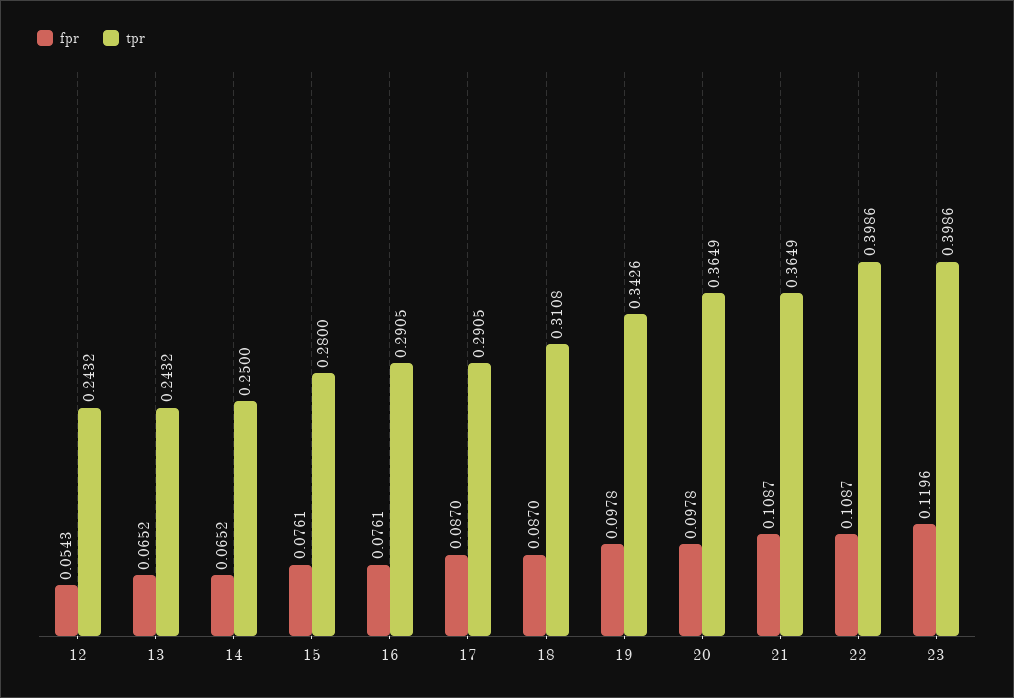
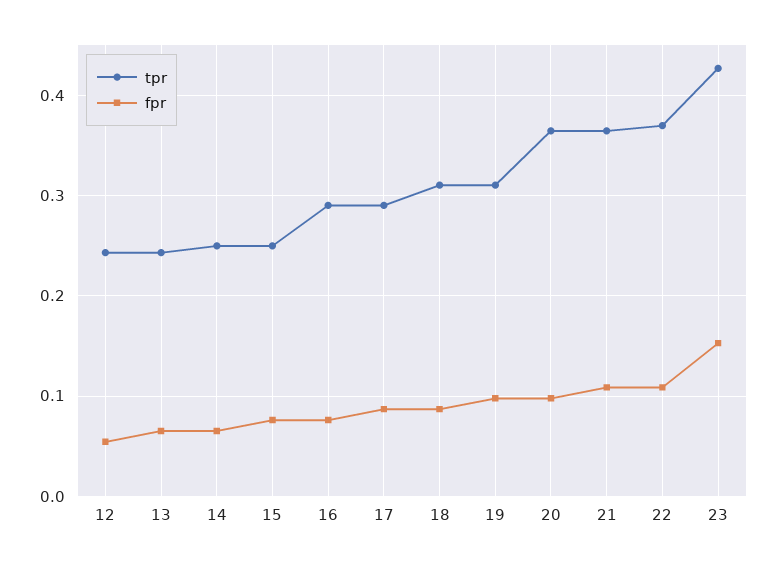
  {
    "fpr": {
      "12": 0.0543,
      "13": 0.0652,
      "14": 0.0652,
      "15": 0.0761,
      "16": 0.0761,
      "17": 0.087,
      "18": 0.087,
      "19": 0.0978,
      "20": 0.0978,
      "21": 0.1087,
      "22": 0.1087,
-     "23": 0.1196
+     "23": 0.15
    },
    "tpr": {
      "12": 0.2432,
      "13": 0.2432,
      "14": 0.25,
-     "15": 0.28,
+     "15": 0.25,
      "16": 0.2905,
      "17": 0.2905,
      "18": 0.3108,
-     "19": 0.3426,
+     "19": 0.31,
      "20": 0.3649,
      "21": 0.3649,
-     "22": 0.3986,
+     "22": 0.37,
-     "23": 0.3986
+     "23": 0.43
    }
  }

